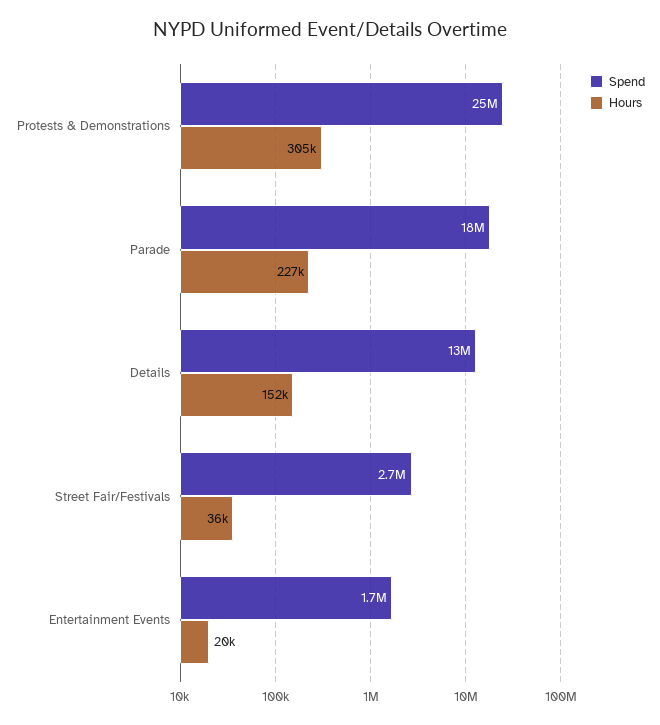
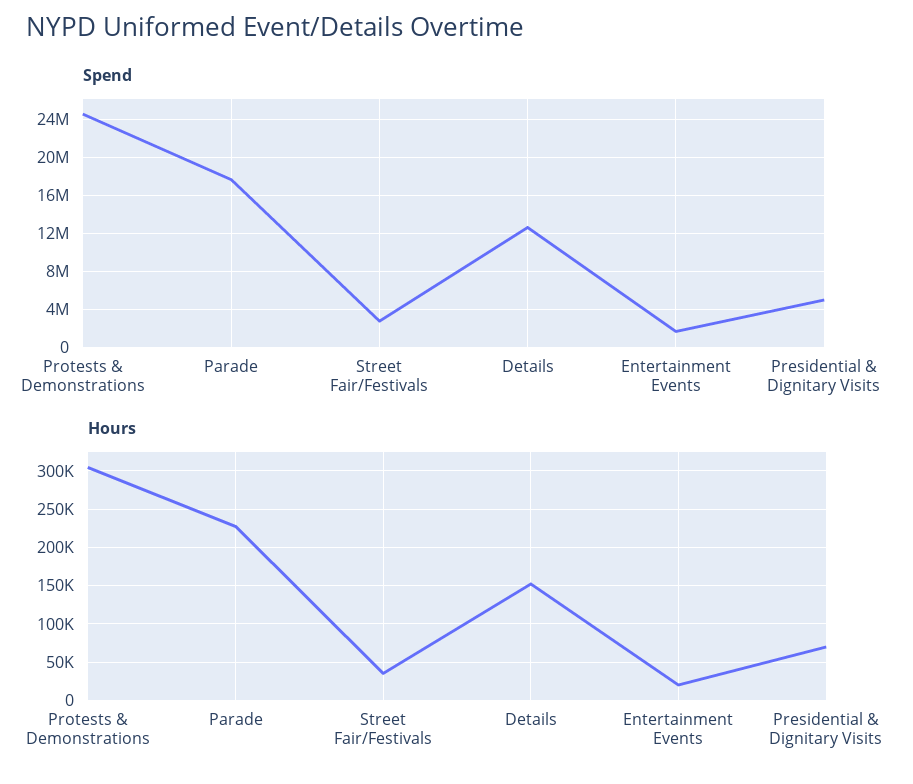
  {
    "Spend": {
      "Protests & Demonstrations": 25000000,
      "Parade": 18000000,
      "Details": 13000000,
      "Street Fair/Festivals": 2700000,
-     "Entertainment Events": 1700000
+     "Entertainment Events": 1700000,
+     "Presidential & Dignitary Visits": 5000000
    },
    "Hours": {
      "Protests & Demonstrations": 305000,
      "Parade": 227000,
      "Details": 152000,
      "Street Fair/Festivals": 36000,
-     "Entertainment Events": 20000
+     "Entertainment Events": 20000,
+     "Presidential & Dignitary Visits": 70000
    }
  }

